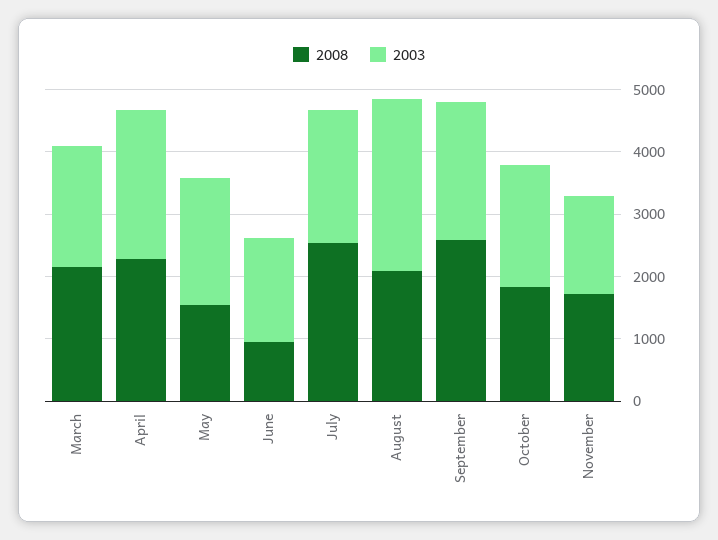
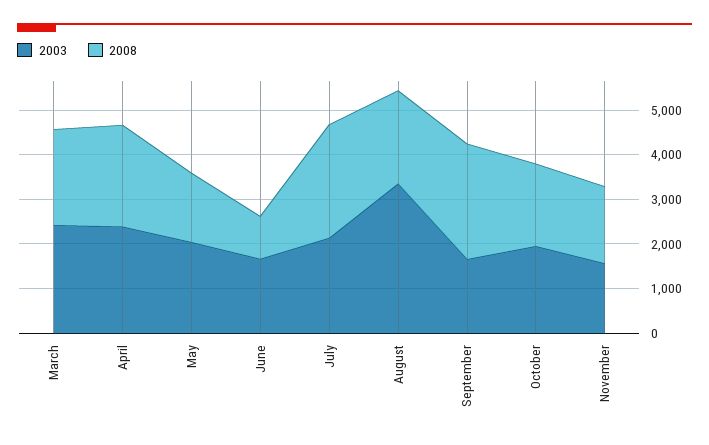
  {
    "2008": {
      "March": 2200,
      "April": 2200,
      "May": 1600,
      "June": 1000,
      "July": 2600,
      "August": 2000,
      "September": 2600,
      "October": 1800,
      "November": 1800
    },
    "2003": {
-     "March": 2000,
+     "March": 2400,
      "April": 2400,
      "May": 2000,
      "June": 1600,
      "July": 2200,
-     "August": 2800,
+     "August": 3400,
-     "September": 2200,
+     "September": 1600,
      "October": 2000,
      "November": 1600
    }
  }

